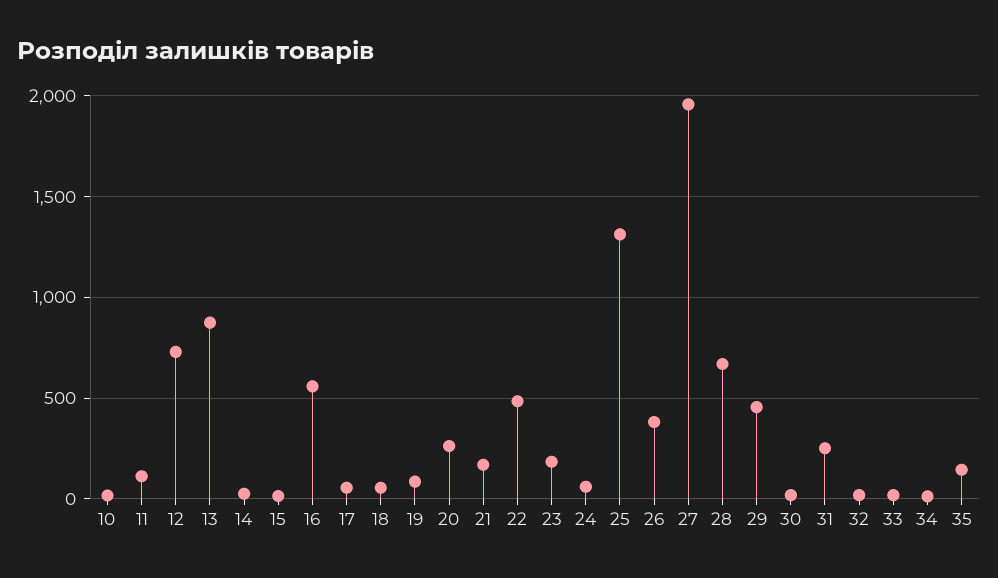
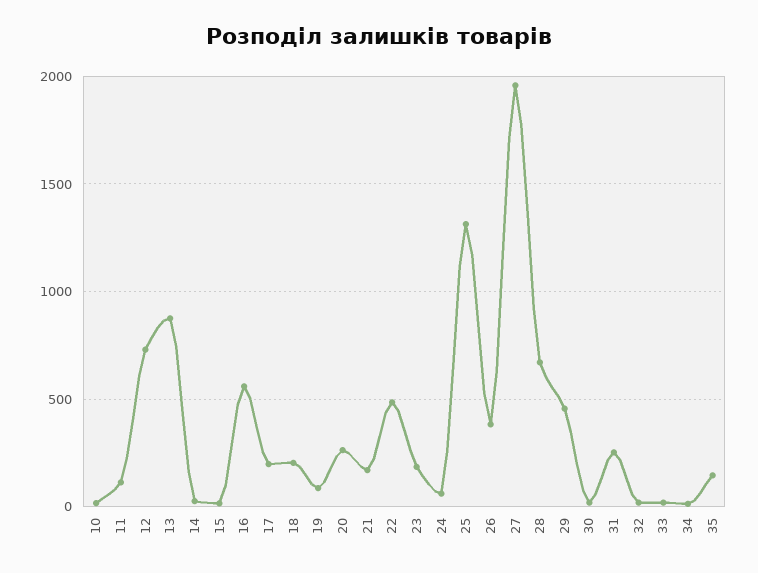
  {
    "10": 0,
    "11": 100,
    "12": 750,
    "13": 900,
    "14": 50,
    "15": 0,
    "16": 550,
-   "17": 50,
+   "17": 200,
-   "18": 50,
+   "18": 200,
    "19": 100,
    "20": 250,
    "21": 150,
    "22": 500,
    "23": 200,
    "24": 50,
    "25": 1300,
    "26": 400,
    "27": 1950,
    "28": 650,
    "29": 450,
    "30": 0,
    "31": 250,
    "32": 0,
    "33": 0,
    "34": 0,
    "35": 150
  }

